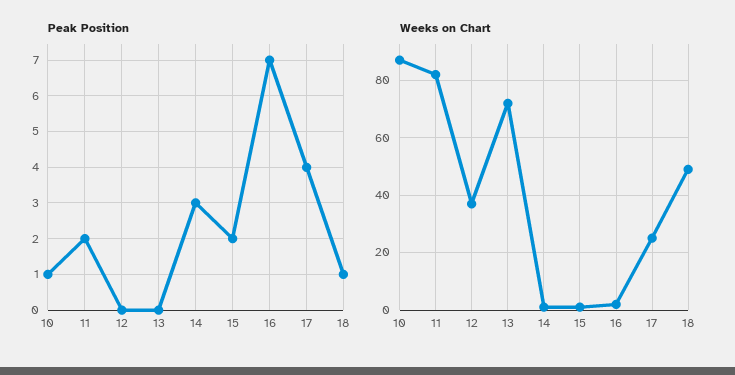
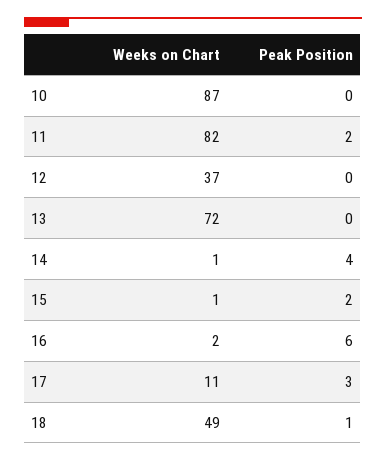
  {
    "Peak Position": {
-     "10": 1,
+     "10": 0,
      "11": 2,
      "12": 0,
      "13": 0,
-     "14": 3,
+     "14": 4,
      "15": 2,
-     "16": 7,
+     "16": 6,
-     "17": 4,
+     "17": 3,
      "18": 1
    },
    "Weeks on Chart": {
      "10": 87,
      "11": 82,
      "12": 37,
      "13": 72,
      "14": 1,
      "15": 1,
      "16": 2,
-     "17": 25,
+     "17": 11,
      "18": 49
    }
  }

